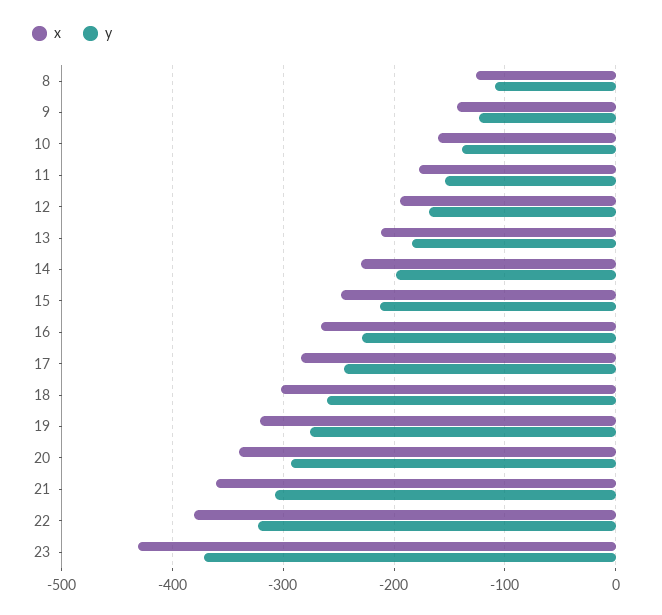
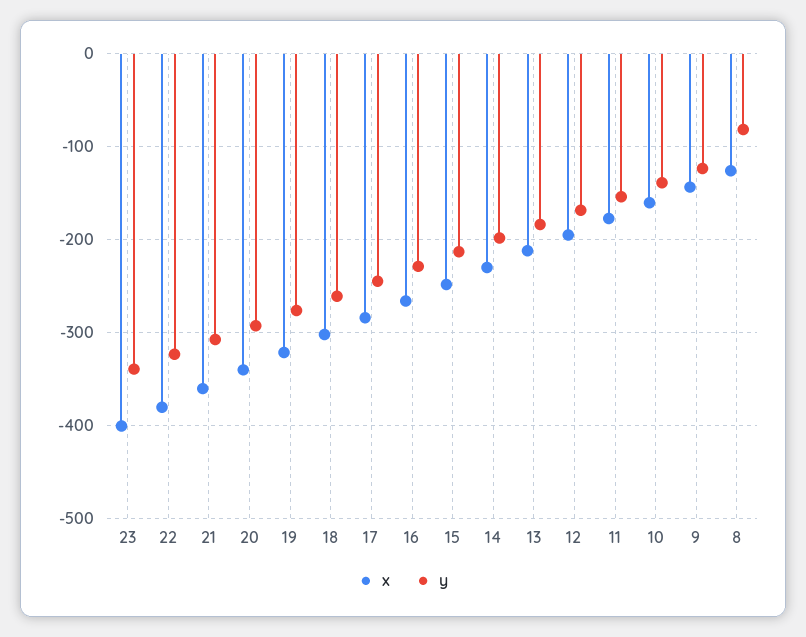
  {
    "x": {
      "8": -130,
      "9": -140,
      "10": -160,
      "11": -180,
      "12": -200,
      "13": -210,
      "14": -230,
      "15": -250,
      "16": -270,
      "17": -280,
      "18": -300,
      "19": -320,
      "20": -340,
      "21": -360,
      "22": -380,
-     "23": -430
+     "23": -400
    },
    "y": {
-     "8": -110,
+     "8": -80,
      "9": -120,
      "10": -140,
      "11": -150,
      "12": -170,
      "13": -180,
      "14": -200,
      "15": -210,
      "16": -230,
      "17": -240,
      "18": -260,
      "19": -280,
      "20": -290,
      "21": -310,
      "22": -320,
-     "23": -370
+     "23": -340
    }
  }

